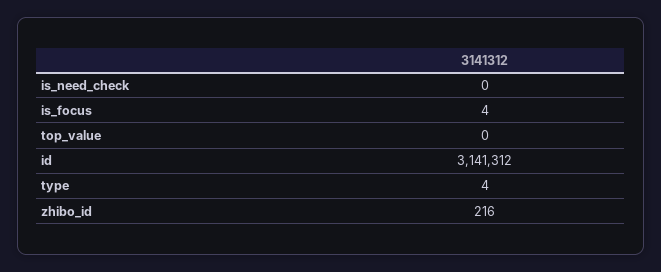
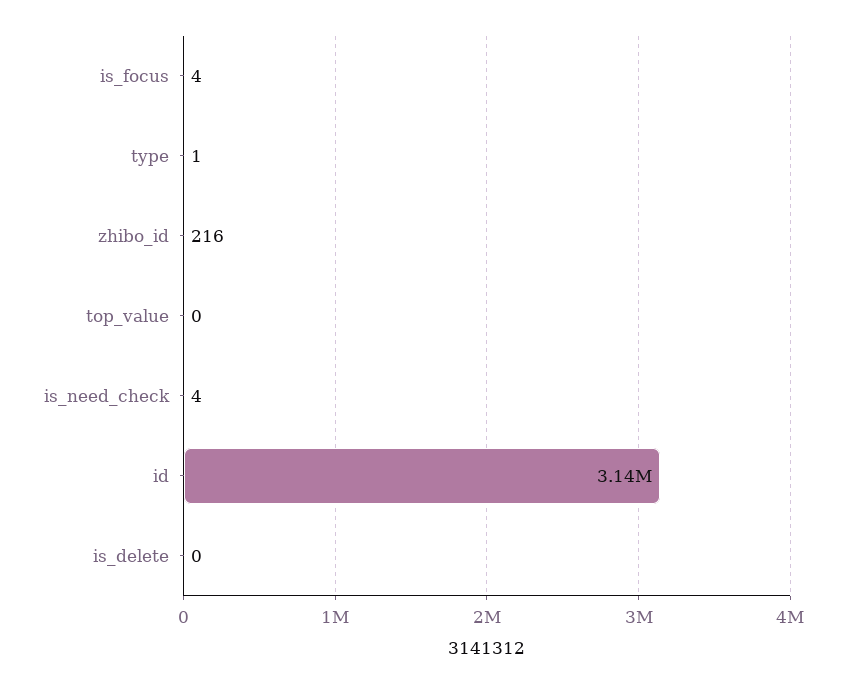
  {
-   "is_need_check": 0,
+   "is_need_check": 4,
    "is_focus": 4,
    "top_value": 0,
    "id": 3141312,
-   "type": 4,
+   "type": 1,
-   "zhibo_id": 216
+   "zhibo_id": 216,
+   "is_delete": 0
  }

